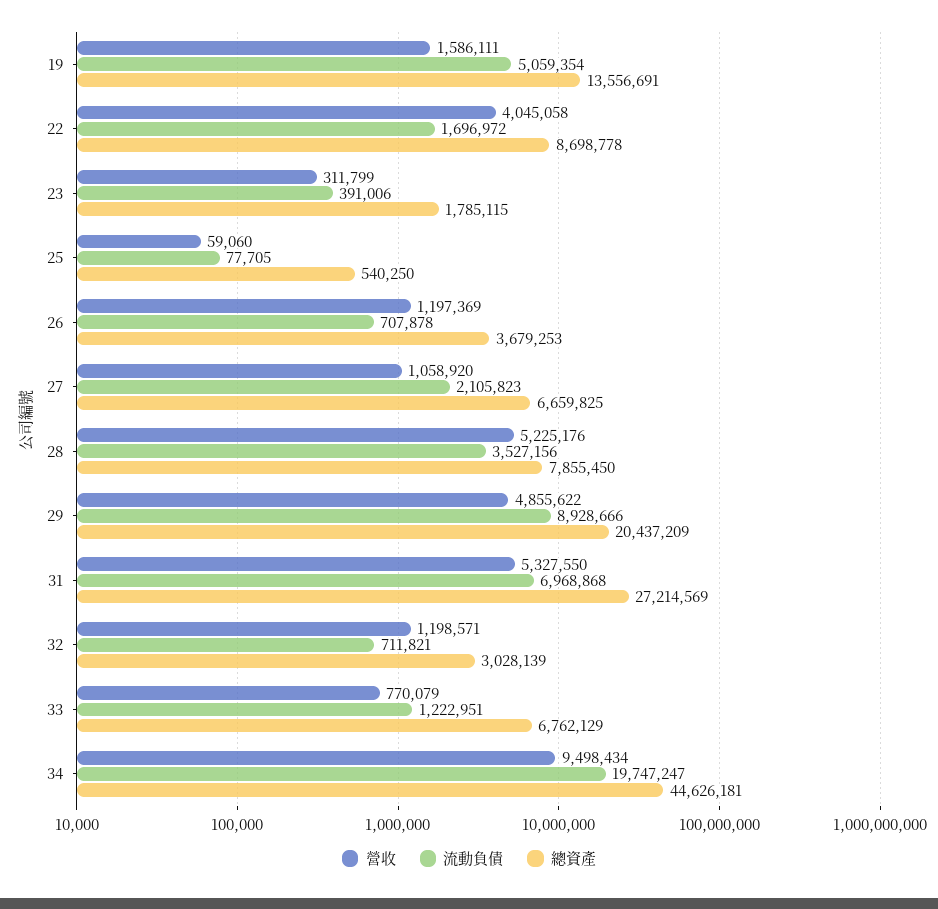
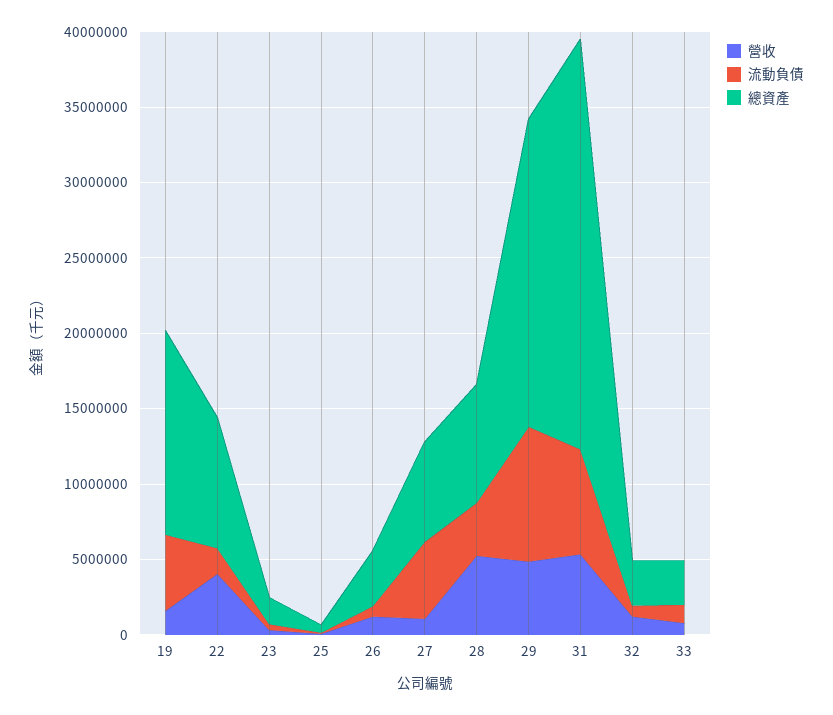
  {
    "營收": {
      "19": 1586111,
      "22": 4045058,
      "23": 311799,
      "25": 59060,
      "26": 1197369,
      "27": 1058920,
      "28": 5225176,
      "29": 4855622,
      "31": 5327550,
      "32": 1198571,
-     "33": 770079,
+     "33": 770079
-     "34": 9498434
    },
    "流動負債": {
      "19": 5059354,
      "22": 1696972,
      "23": 391006,
      "25": 77705,
      "26": 707878,
-     "27": 2105823,
+     "27": 5000000,
      "28": 3527156,
      "29": 8928666,
      "31": 6968868,
      "32": 711821,
-     "33": 1222951,
+     "33": 1222951
-     "34": 19747247
    },
    "總資產": {
      "19": 13556691,
      "22": 8698778,
      "23": 1785115,
      "25": 540250,
      "26": 3679253,
      "27": 6659825,
      "28": 7855450,
      "29": 20437209,
      "31": 27214569,
      "32": 3028139,
-     "33": 6762129,
+     "33": 3000000
-     "34": 44626181
    }
  }

